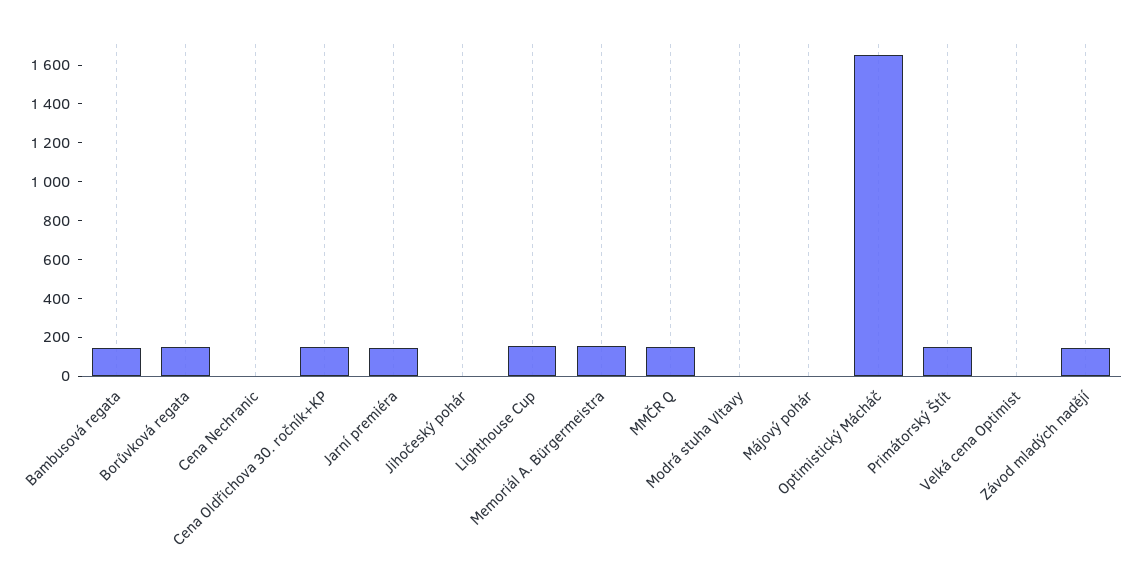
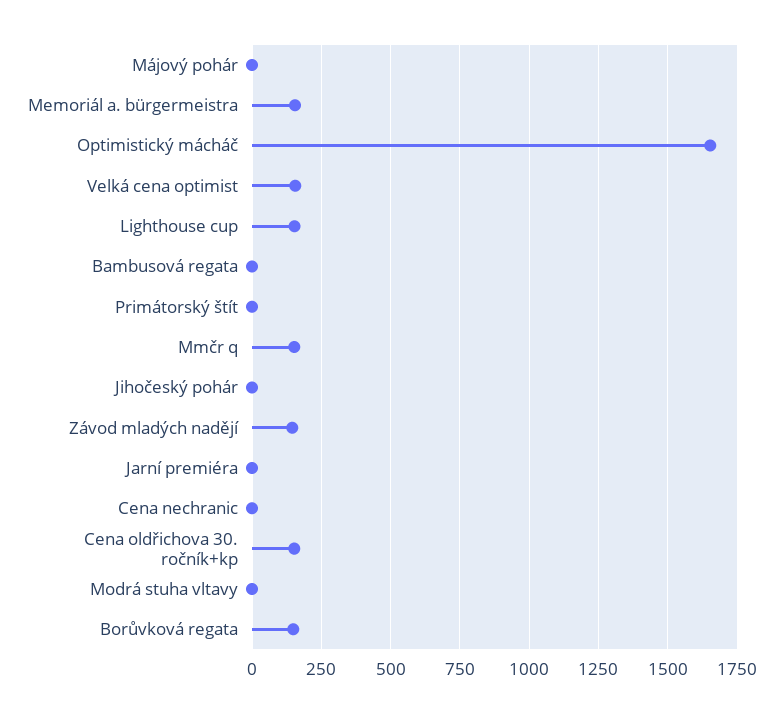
  {
-   "Bambusová regata": 150,
+   "Bambusová regata": 0,
    "Borůvková regata": 150,
    "Cena Nechranic": 0,
    "Cena Oldřichova 30. ročník+KP": 150,
-   "Jarní premiéra": 150,
+   "Jarní premiéra": 0,
    "Jihočeský pohár": 0,
    "Lighthouse Cup": 150,
    "Memoriál A. Bürgermeistra": 150,
    "MMČR Q": 150,
    "Modrá stuha Vltavy": 0,
    "Májový pohár": 0,
    "Optimistický Mácháč": 1650,
-   "Primátorský Štít": 150,
+   "Primátorský Štít": 0,
-   "Velká cena Optimist": 0,
+   "Velká cena Optimist": 150,
    "Závod mladých nadějí": 150
  }

